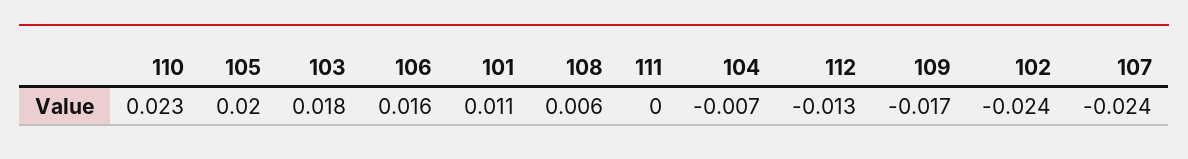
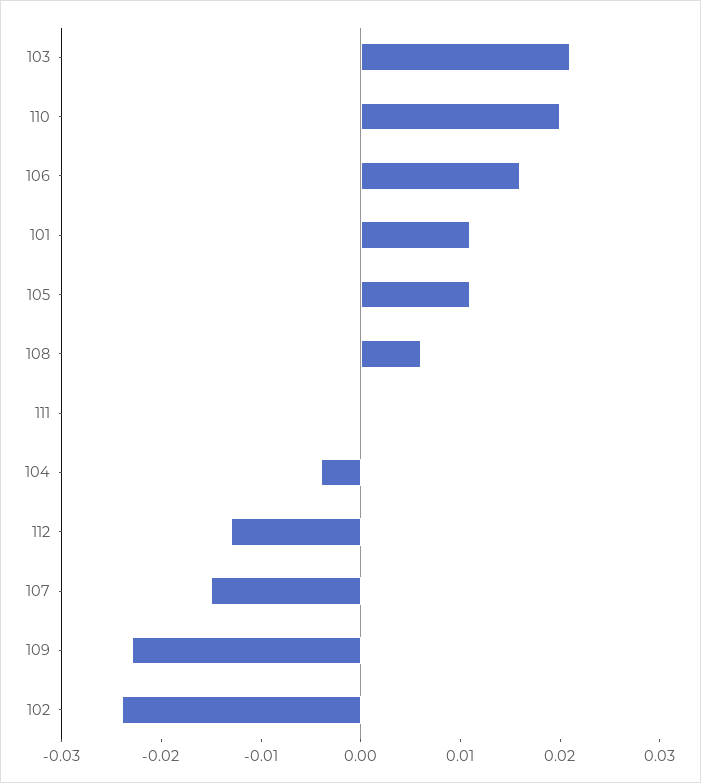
  {
-   "110": 0.023,
+   "110": 0.02,
-   "105": 0.02,
+   "105": 0.011,
-   "103": 0.018,
+   "103": 0.021,
    "106": 0.016,
    "101": 0.011,
    "108": 0.006,
    "111": 0,
-   "104": -0.007,
+   "104": -0.004,
    "112": -0.013,
-   "109": -0.017,
+   "109": -0.023,
    "102": -0.024,
-   "107": -0.024
+   "107": -0.015
  }

